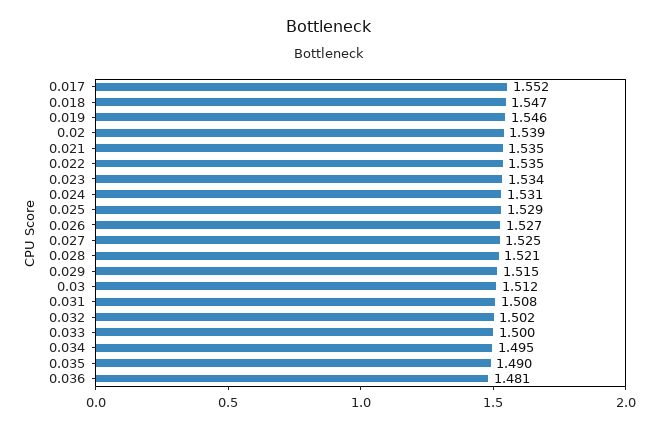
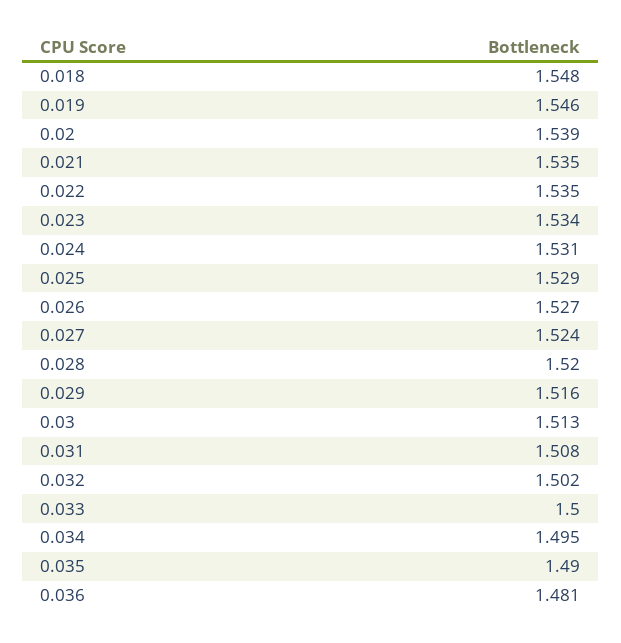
  {
-   "0.017": 1.552,
-   "0.018": 1.547,
+   "0.018": 1.548,
    "0.019": 1.546,
    "0.02": 1.539,
    "0.021": 1.535,
    "0.022": 1.535,
    "0.023": 1.534,
    "0.024": 1.531,
    "0.025": 1.529,
    "0.026": 1.527,
-   "0.027": 1.525,
+   "0.027": 1.524,
-   "0.028": 1.521,
+   "0.028": 1.52,
-   "0.029": 1.515,
+   "0.029": 1.516,
-   "0.03": 1.512,
+   "0.03": 1.513,
    "0.031": 1.508,
    "0.032": 1.502,
    "0.033": 1.5,
    "0.034": 1.495,
    "0.035": 1.49,
    "0.036": 1.481
  }

